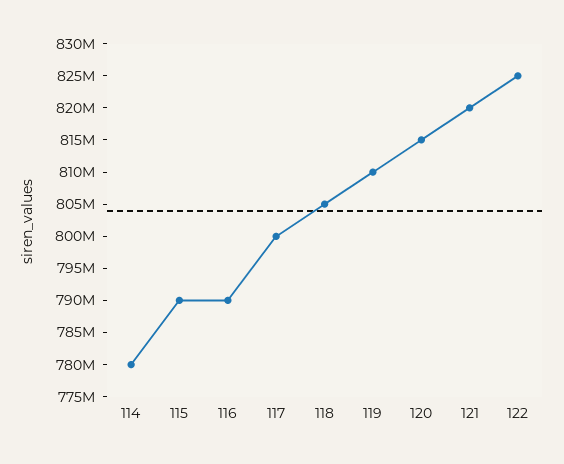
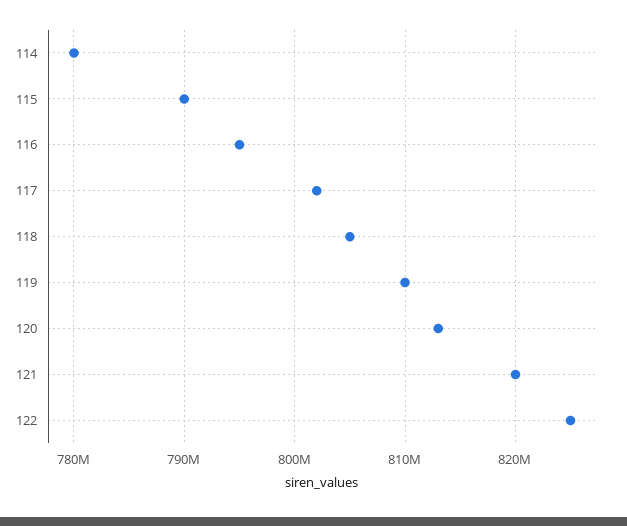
  {
    "114": 780000000,
    "115": 790000000,
-   "116": 790000000,
+   "116": 795000000,
-   "117": 800000000,
+   "117": 802000000,
    "118": 805000000,
    "119": 810000000,
-   "120": 815000000,
+   "120": 813000000,
    "121": 820000000,
    "122": 825000000
  }

